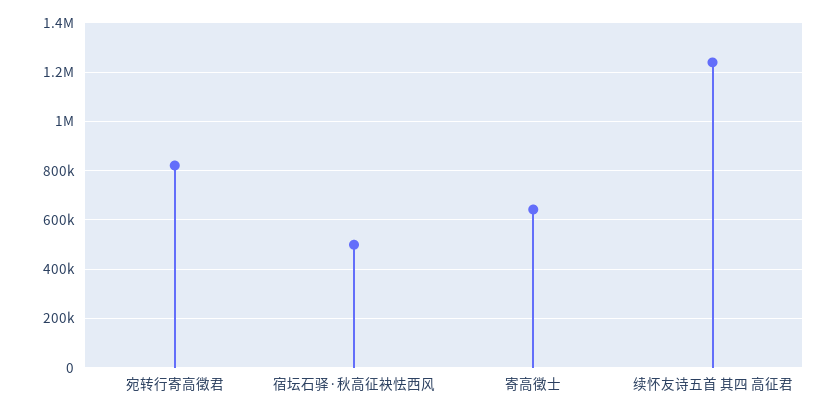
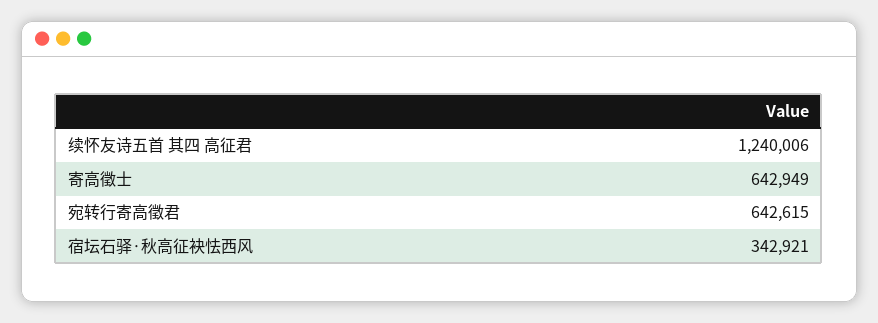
  {
-   "宛转行寄高徵君": 825000,
+   "宛转行寄高徵君": 642615,
-   "宿坛石驿·秋高征袂怯西风": 500000,
+   "宿坛石驿·秋高征袂怯西风": 342921,
    "寄高徵士": 642949,
    "续怀友诗五首 其四 高征君": 1240006
  }

